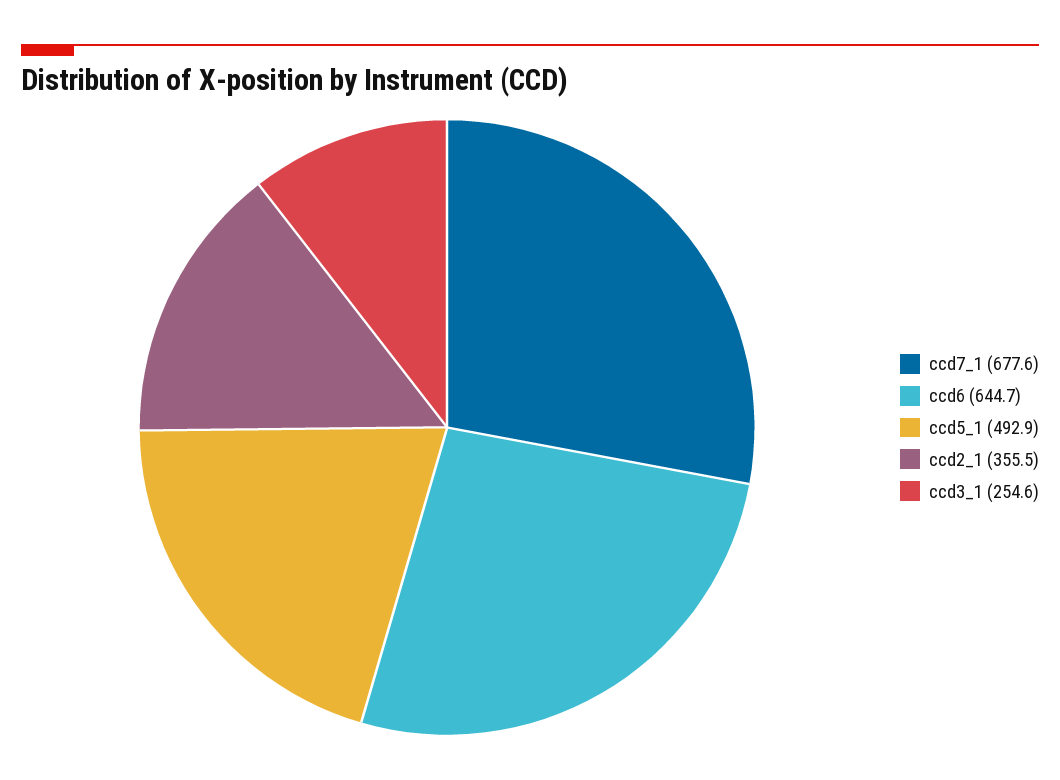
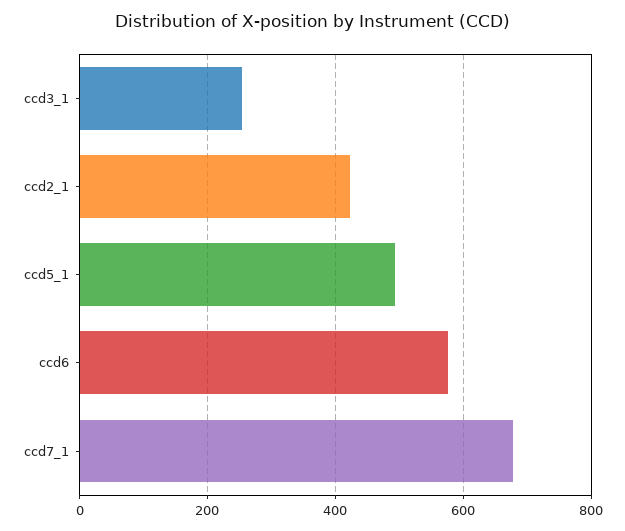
  {
    "ccd7_1": 677.6,
-   "ccd6": 644.7,
+   "ccd6": 580,
    "ccd5_1": 492.9,
-   "ccd2_1": 355.5,
+   "ccd2_1": 420,
    "ccd3_1": 254.6
  }

